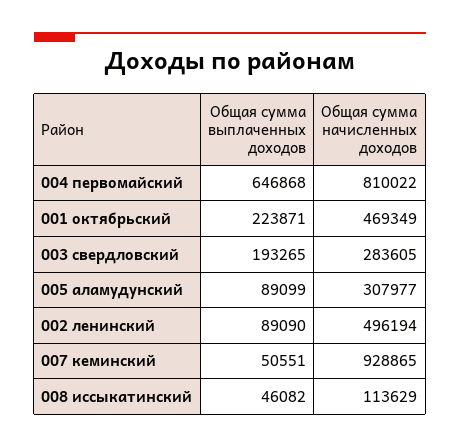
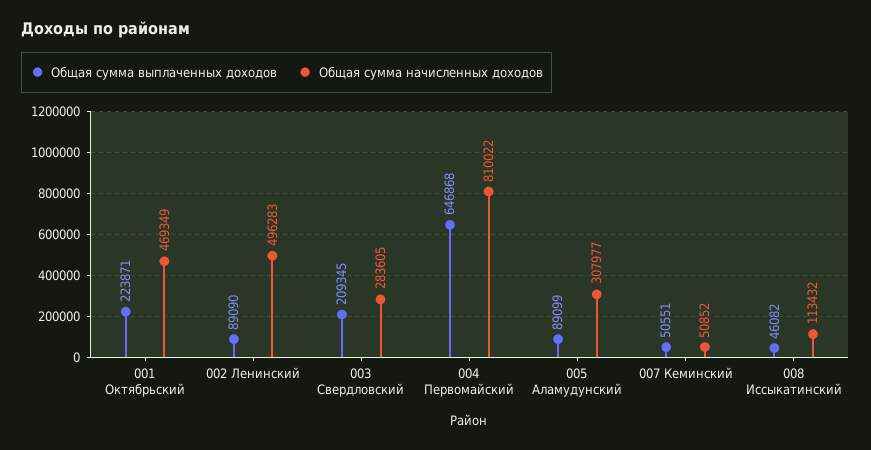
  {
    "Общая сумма выплаченных доходов": {
      "004 первомайский": 646868,
      "001 октябрьский": 223871,
-     "003 свердловский": 193265,
+     "003 свердловский": 209345,
      "005 аламудунский": 89099,
      "002 ленинский": 89090,
      "007 кеминский": 50551,
      "008 иссыкатинский": 46082
    },
    "Общая сумма начисленных доходов": {
      "004 первомайский": 810022,
      "001 октябрьский": 469349,
      "003 свердловский": 283605,
      "005 аламудунский": 307977,
-     "002 ленинский": 496194,
+     "002 ленинский": 496283,
-     "007 кеминский": 928865,
+     "007 кеминский": 50852,
-     "008 иссыкатинский": 113629
+     "008 иссыкатинский": 113432
    }
  }

